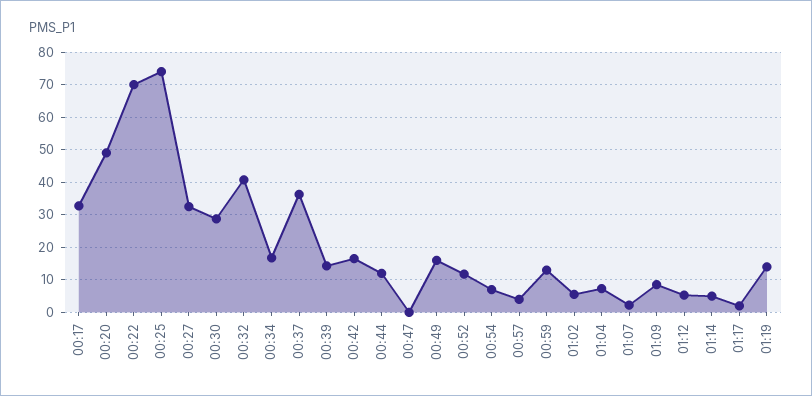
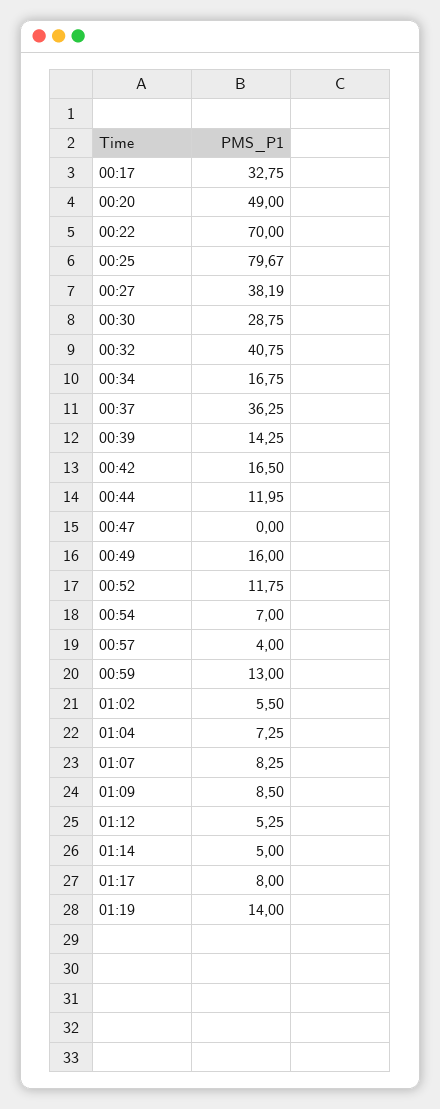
  {
    "00:17": 32.75,
    "00:20": 49,
    "00:22": 70,
-   "00:25": 74,
+   "00:25": 79.67,
-   "00:27": 32,
+   "00:27": 38.19,
    "00:30": 28.75,
    "00:32": 40.75,
    "00:34": 16.75,
    "00:37": 36.25,
    "00:39": 14.25,
    "00:42": 16.5,
    "00:44": 11.95,
    "00:47": 0,
    "00:49": 16,
    "00:52": 11.75,
    "00:54": 7,
    "00:57": 4,
    "00:59": 13,
    "01:02": 5.5,
    "01:04": 7.25,
-   "01:07": 2,
+   "01:07": 8.25,
    "01:09": 8.5,
    "01:12": 5.25,
    "01:14": 5,
-   "01:17": 2,
+   "01:17": 8,
    "01:19": 14
  }

